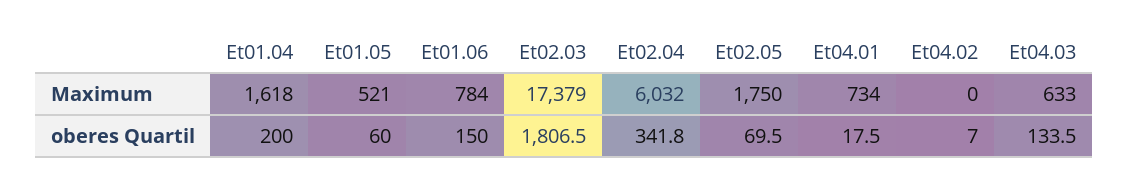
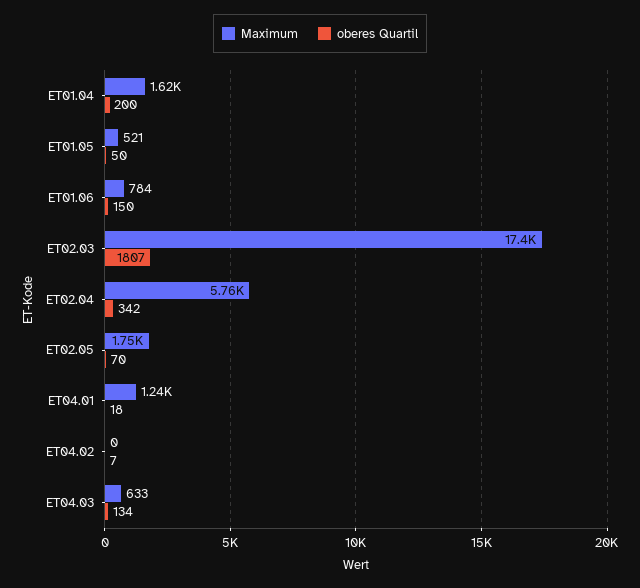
  {
    "Maximum": {
      "Et01.04": 1618,
      "Et01.05": 521,
      "Et01.06": 784,
      "Et02.03": 17379,
-     "Et02.04": 6032,
+     "Et02.04": 5760,
      "Et02.05": 1750,
-     "Et04.01": 734,
+     "Et04.01": 1240,
      "Et04.02": 0,
      "Et04.03": 633
    },
    "oberes Quartil": {
      "Et01.04": 200,
-     "Et01.05": 60,
+     "Et01.05": 50,
      "Et01.06": 150,
      "Et02.03": 1806.5,
      "Et02.04": 341.8,
      "Et02.05": 69.5,
      "Et04.01": 17.5,
      "Et04.02": 7,
      "Et04.03": 133.5
    }
  }

